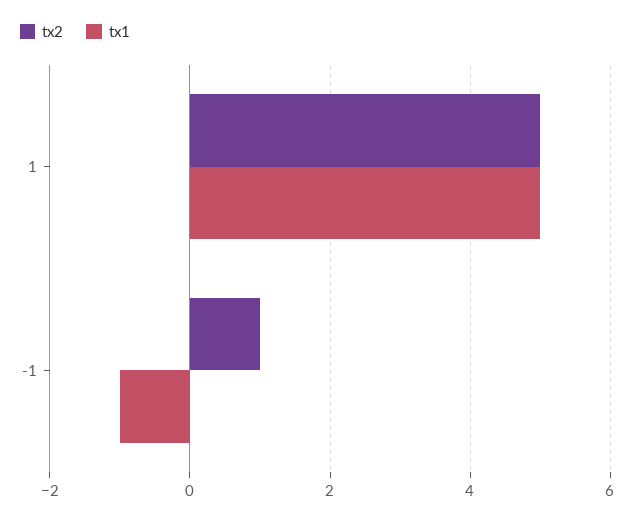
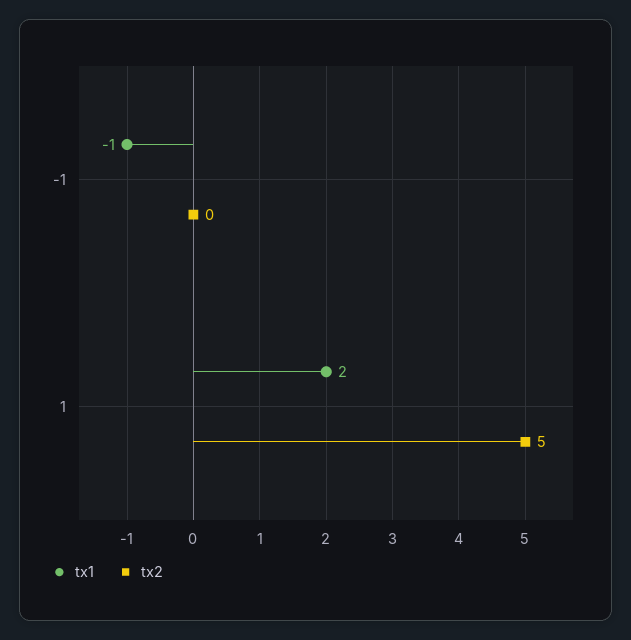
  {
    "tx2": {
      "1": 5,
-     "-1": 1
+     "-1": 0
    },
    "tx1": {
-     "1": 5,
+     "1": 2,
      "-1": -1
    }
  }

